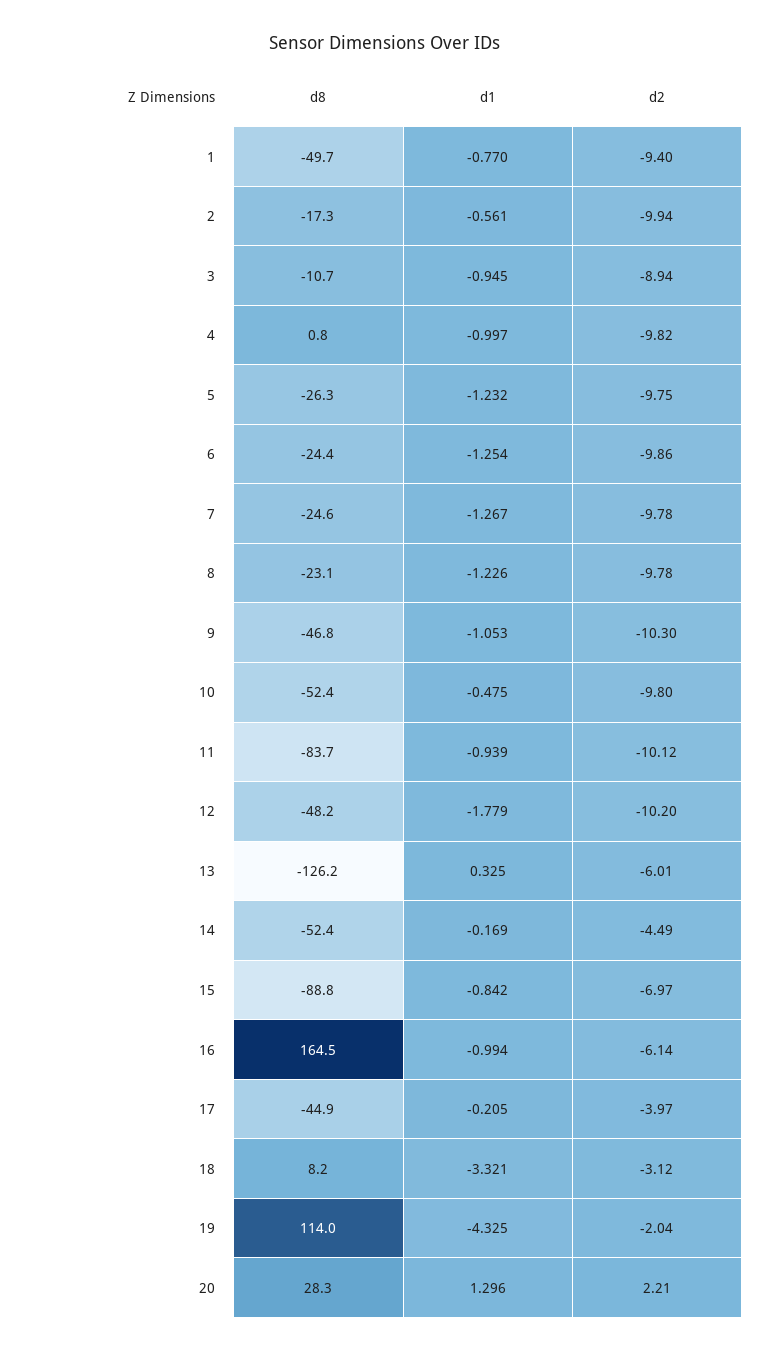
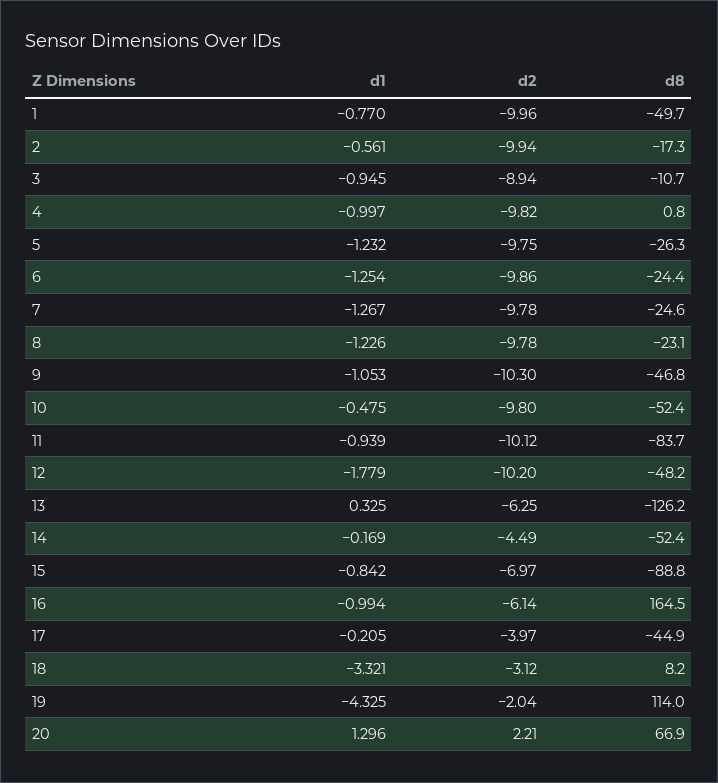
  {
    "d8": {
      "1": -49.7,
      "2": -17.3,
      "3": -10.7,
      "4": 0.8,
      "5": -26.3,
      "6": -24.4,
      "7": -24.6,
      "8": -23.1,
      "9": -46.8,
      "10": -52.4,
      "11": -83.7,
      "12": -48.2,
      "13": -126.2,
      "14": -52.4,
      "15": -88.8,
      "16": 164.5,
      "17": -44.9,
      "18": 8.2,
      "19": 114,
-     "20": 28.3
+     "20": 66.9
    },
    "d1": {
      "1": -0.77,
      "2": -0.561,
      "3": -0.945,
      "4": -0.997,
      "5": -1.232,
      "6": -1.254,
      "7": -1.267,
      "8": -1.226,
      "9": -1.053,
      "10": -0.475,
      "11": -0.939,
      "12": -1.779,
      "13": 0.325,
      "14": -0.169,
      "15": -0.842,
      "16": -0.994,
      "17": -0.205,
      "18": -3.321,
      "19": -4.325,
      "20": 1.296
    },
    "d2": {
-     "1": -9.4,
+     "1": -9.96,
      "2": -9.94,
      "3": -8.94,
      "4": -9.82,
      "5": -9.75,
      "6": -9.86,
      "7": -9.78,
      "8": -9.78,
      "9": -10.3,
      "10": -9.8,
      "11": -10.12,
      "12": -10.2,
-     "13": -6.01,
+     "13": -6.25,
      "14": -4.49,
      "15": -6.97,
      "16": -6.14,
      "17": -3.97,
      "18": -3.12,
      "19": -2.04,
      "20": 2.21
    }
  }

